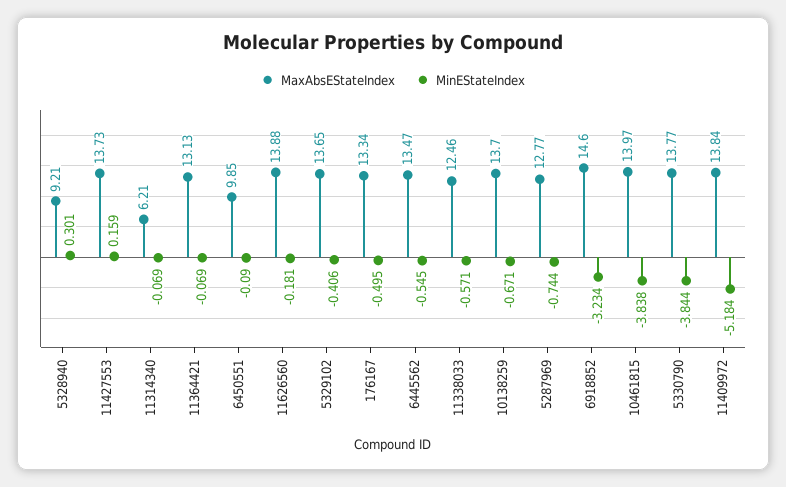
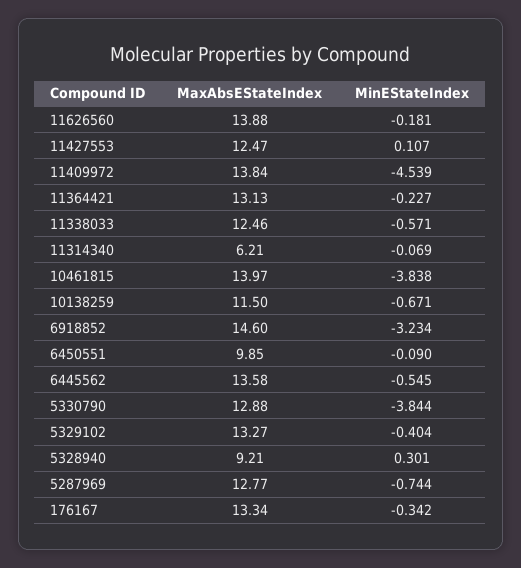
  {
    "MaxAbsEStateIndex": {
      "5328940": 9.21,
-     "11427553": 13.73,
+     "11427553": 12.47,
      "11314340": 6.21,
      "11364421": 13.13,
      "6450551": 9.85,
      "11626560": 13.88,
-     "5329102": 13.65,
+     "5329102": 13.27,
      "176167": 13.34,
-     "6445562": 13.47,
+     "6445562": 13.58,
      "11338033": 12.46,
-     "10138259": 13.7,
+     "10138259": 11.5,
      "5287969": 12.77,
      "6918852": 14.6,
      "10461815": 13.97,
-     "5330790": 13.77,
+     "5330790": 12.88,
      "11409972": 13.84
    },
    "MinEStateIndex": {
      "5328940": 0.301,
-     "11427553": 0.159,
+     "11427553": 0.107,
      "11314340": -0.069,
-     "11364421": -0.069,
+     "11364421": -0.227,
      "6450551": -0.09,
      "11626560": -0.181,
-     "5329102": -0.406,
+     "5329102": -0.404,
-     "176167": -0.495,
+     "176167": -0.342,
      "6445562": -0.545,
      "11338033": -0.571,
      "10138259": -0.671,
      "5287969": -0.744,
      "6918852": -3.234,
      "10461815": -3.838,
      "5330790": -3.844,
-     "11409972": -5.184
+     "11409972": -4.539
    }
  }

